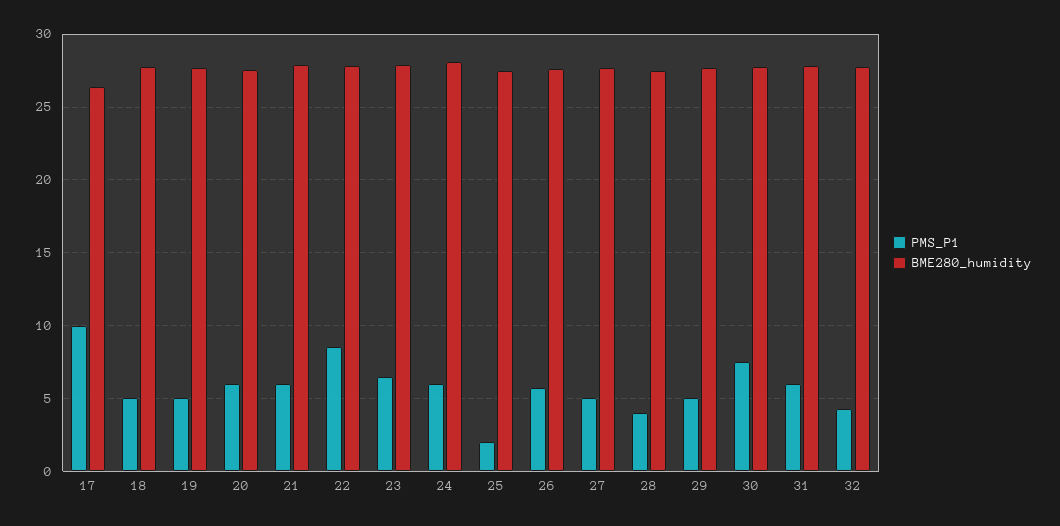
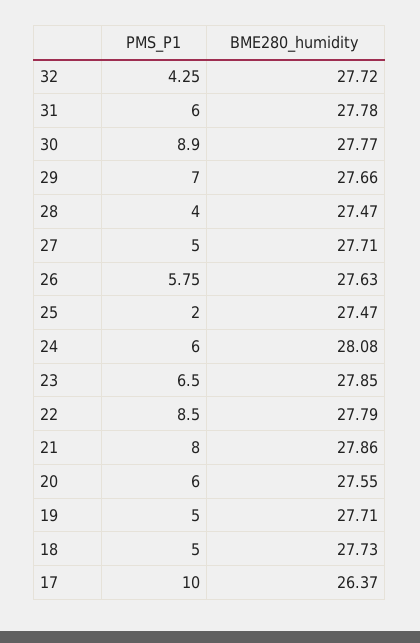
  {
    "PMS_P1": {
      "17": 10,
      "18": 5,
      "19": 5,
      "20": 6,
-     "21": 6,
+     "21": 8,
      "22": 8.5,
      "23": 6.5,
      "24": 6,
      "25": 2,
      "26": 5.75,
      "27": 5,
      "28": 4,
-     "29": 5,
+     "29": 7,
-     "30": 7.5,
+     "30": 8.9,
      "31": 6,
      "32": 4.25
    },
    "BME280_humidity": {
      "17": 26.37,
      "18": 27.73,
      "19": 27.71,
      "20": 27.55,
      "21": 27.86,
      "22": 27.79,
      "23": 27.85,
      "24": 28.08,
      "25": 27.47,
      "26": 27.63,
      "27": 27.71,
      "28": 27.47,
      "29": 27.66,
      "30": 27.77,
      "31": 27.78,
      "32": 27.72
    }
  }

